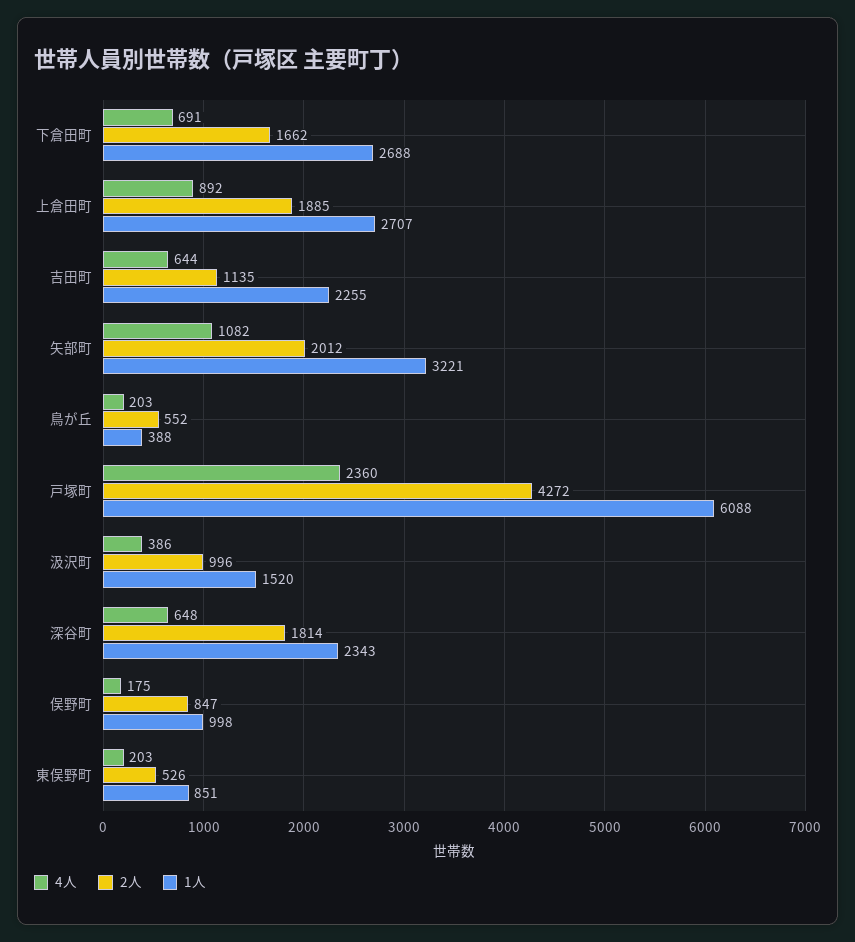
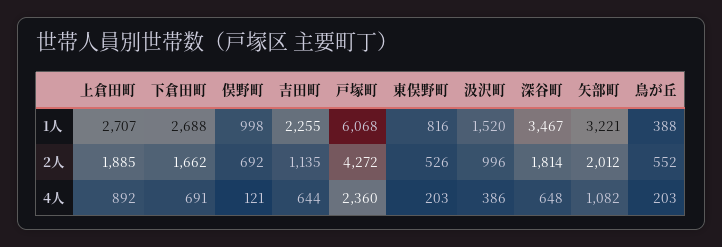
  {
    "4人": {
      "下倉田町": 691,
      "上倉田町": 892,
      "吉田町": 644,
      "矢部町": 1082,
      "鳥が丘": 203,
      "戸塚町": 2360,
      "汲沢町": 386,
      "深谷町": 648,
-     "俣野町": 175,
+     "俣野町": 121,
      "東俣野町": 203
    },
    "2人": {
      "下倉田町": 1662,
      "上倉田町": 1885,
      "吉田町": 1135,
      "矢部町": 2012,
      "鳥が丘": 552,
      "戸塚町": 4272,
      "汲沢町": 996,
      "深谷町": 1814,
-     "俣野町": 847,
+     "俣野町": 692,
      "東俣野町": 526
    },
    "1人": {
      "下倉田町": 2688,
      "上倉田町": 2707,
      "吉田町": 2255,
      "矢部町": 3221,
      "鳥が丘": 388,
-     "戸塚町": 6088,
+     "戸塚町": 6068,
      "汲沢町": 1520,
-     "深谷町": 2343,
+     "深谷町": 3467,
      "俣野町": 998,
-     "東俣野町": 851
+     "東俣野町": 816
    }
  }

